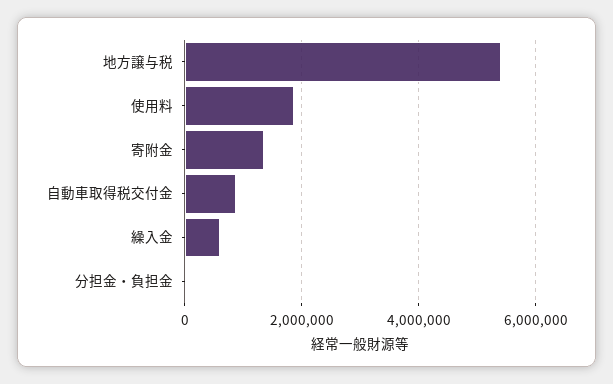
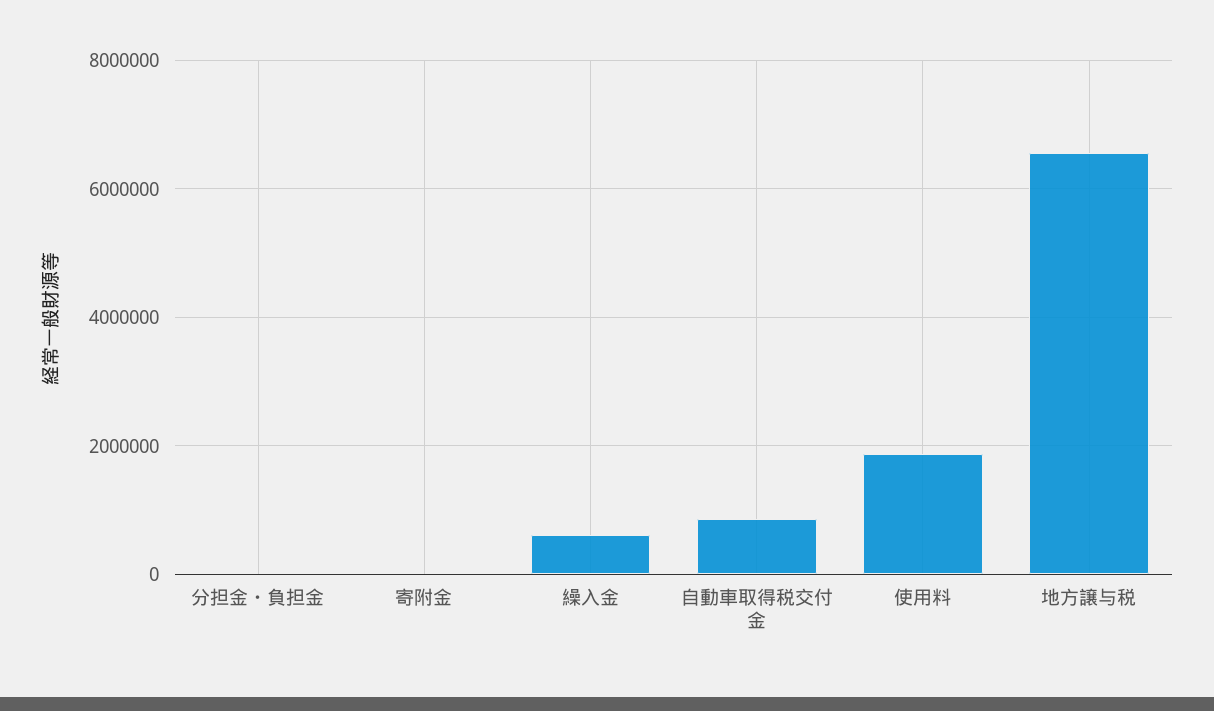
  {
-   "地方譲与税": 5400000,
+   "地方譲与税": 6600000,
    "使用料": 1800000,
-   "寄附金": 1400000,
+   "寄附金": 0,
    "自動車取得税交付金": 800000,
    "繰入金": 600000,
    "分担金・負担金": 0
  }

